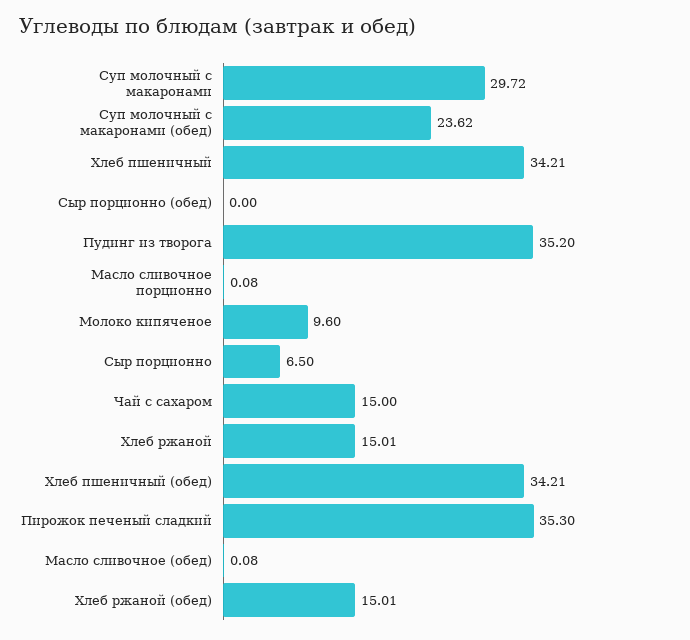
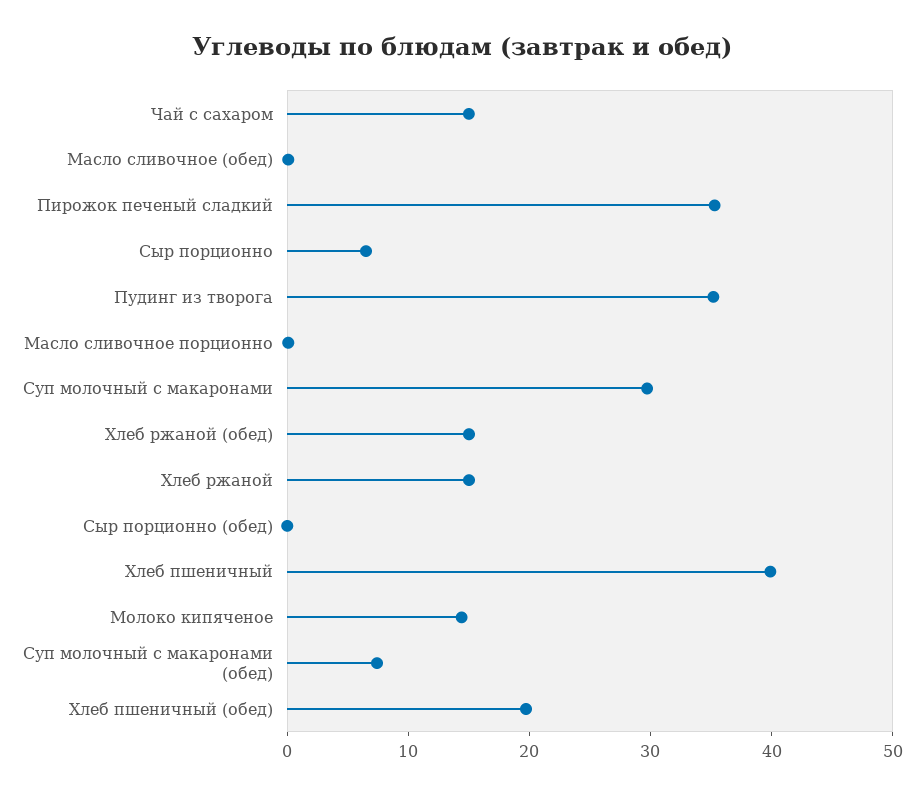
  {
    "Суп молочный с макаронами": 29.72,
-   "Суп молочный с макаронами (обед)": 23.62,
+   "Суп молочный с макаронами (обед)": 8,
-   "Хлеб пшеничный": 34.21,
+   "Хлеб пшеничный": 40,
    "Сыр порционно (обед)": 0,
    "Пудинг из творога": 35.2,
    "Масло сливочное порционно": 0.08,
-   "Молоко кипяченое": 9.6,
+   "Молоко кипяченое": 14,
    "Сыр порционно": 6.5,
    "Чай с сахаром": 15,
    "Хлеб ржаной": 15.01,
-   "Хлеб пшеничный (обед)": 34.21,
+   "Хлеб пшеничный (обед)": 20,
    "Пирожок печеный сладкий": 35.3,
    "Масло сливочное (обед)": 0.08,
    "Хлеб ржаной (обед)": 15.01
  }

